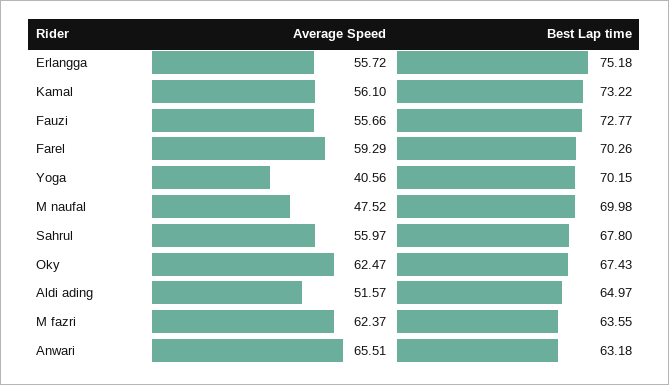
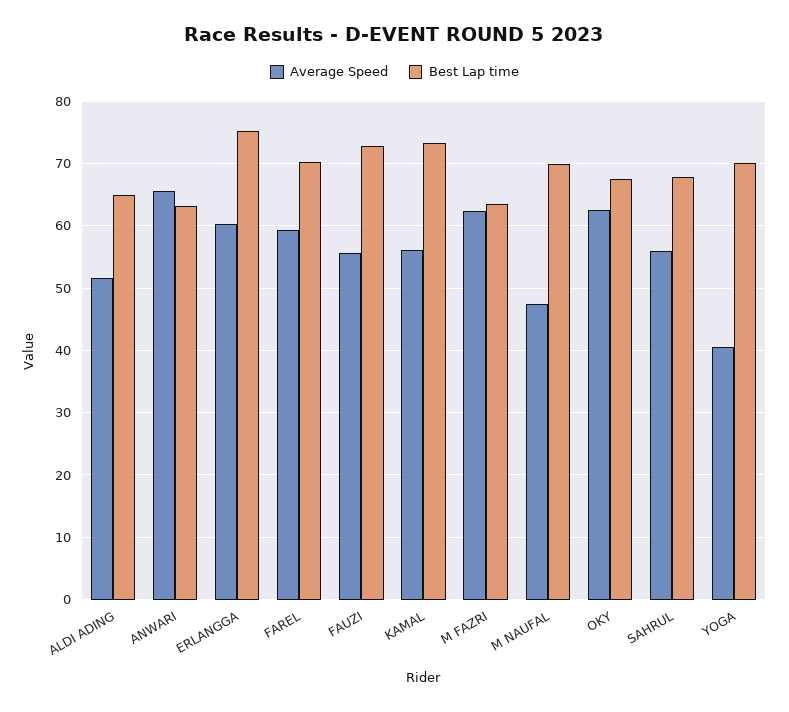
  {
    "Average Speed": {
-     "Erlangga": 55.72,
+     "Erlangga": 60,
      "Kamal": 56.1,
      "Fauzi": 55.66,
      "Farel": 59.29,
      "Yoga": 40.56,
      "M naufal": 47.52,
      "Sahrul": 55.97,
      "Oky": 62.47,
      "Aldi ading": 51.57,
      "M fazri": 62.37,
      "Anwari": 65.51
    },
    "Best Lap time": {
      "Erlangga": 75.18,
      "Kamal": 73.22,
      "Fauzi": 72.77,
      "Farel": 70.26,
      "Yoga": 70.15,
      "M naufal": 69.98,
      "Sahrul": 67.8,
      "Oky": 67.43,
      "Aldi ading": 64.97,
      "M fazri": 63.55,
      "Anwari": 63.18
    }
  }

